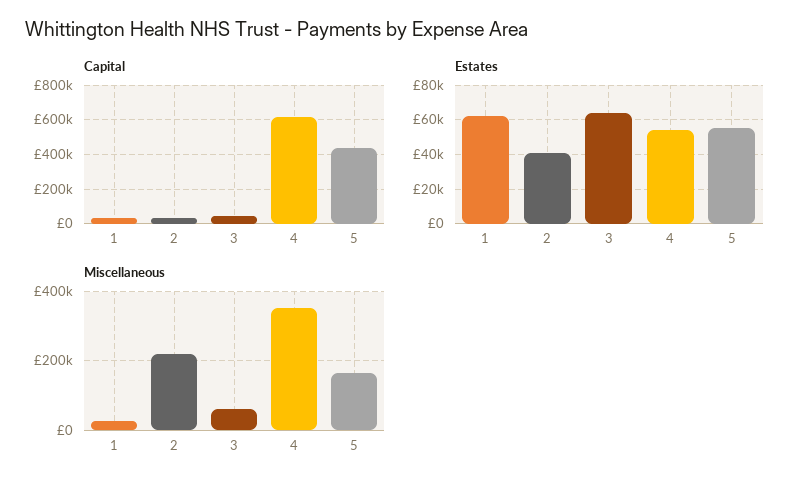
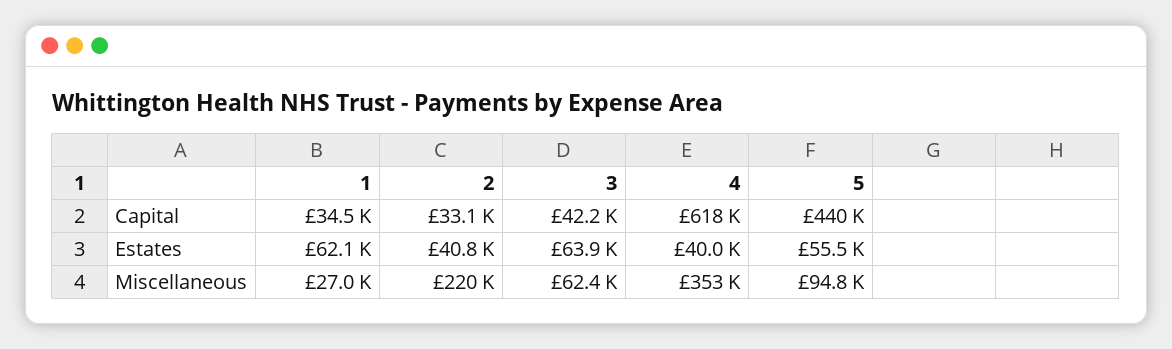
  {
    "Capital": {
      "1": 34500,
      "2": 33100,
      "3": 42200,
      "4": 618000,
      "5": 440000
    },
    "Estates": {
      "1": 62100,
      "2": 40800,
      "3": 63900,
-     "4": 55000,
+     "4": 40000,
      "5": 55500
    },
    "Miscellaneous": {
      "1": 27000,
      "2": 220000,
      "3": 62400,
      "4": 353000,
-     "5": 160000
+     "5": 94800
    }
  }

